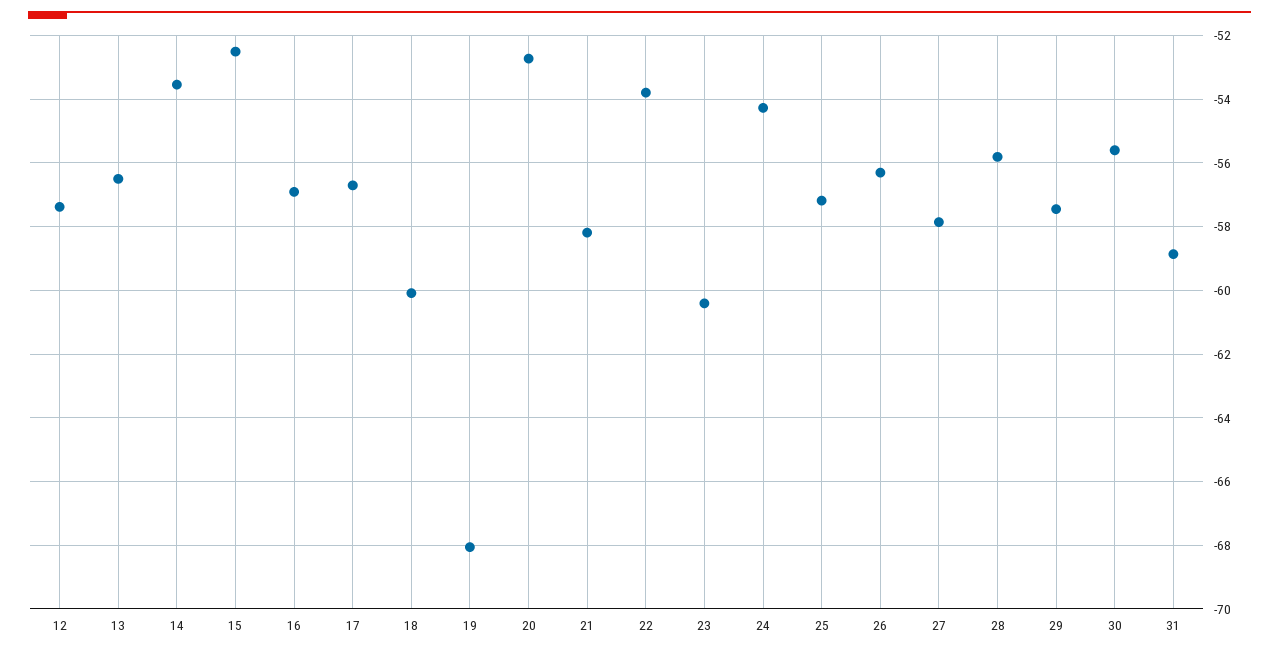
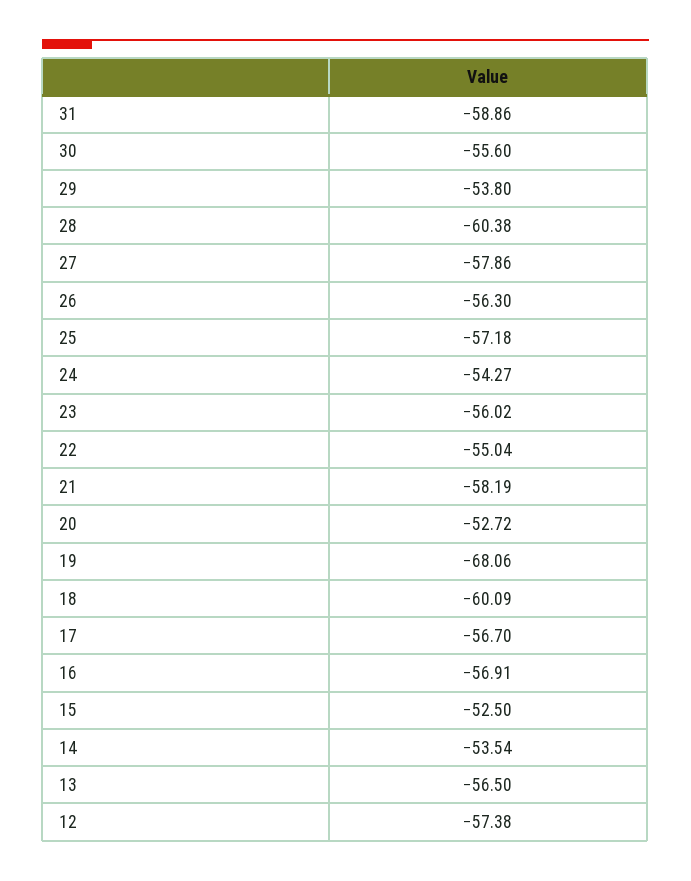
  {
    "12": -57.38,
    "13": -56.5,
    "14": -53.54,
    "15": -52.5,
    "16": -56.91,
    "17": -56.7,
    "18": -60.09,
    "19": -68.06,
    "20": -52.72,
    "21": -58.19,
-   "22": -53.8,
+   "22": -55.04,
-   "23": -60.4,
+   "23": -56.02,
    "24": -54.27,
    "25": -57.18,
    "26": -56.3,
    "27": -57.86,
-   "28": -55.8,
+   "28": -60.38,
-   "29": -57.4,
+   "29": -53.8,
    "30": -55.6,
    "31": -58.86
  }

